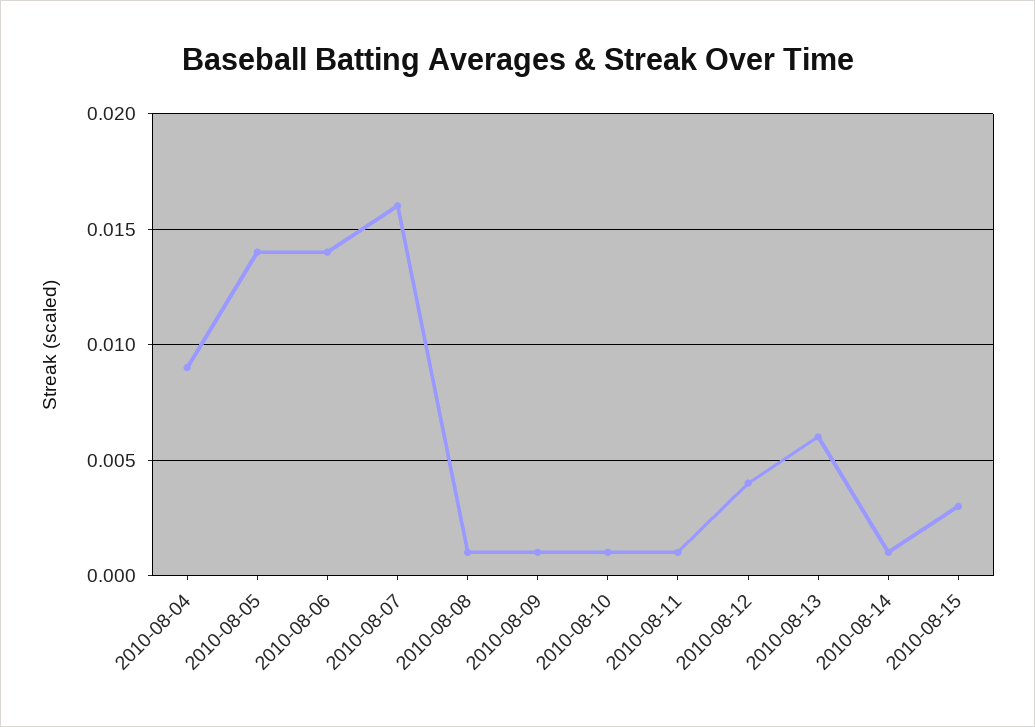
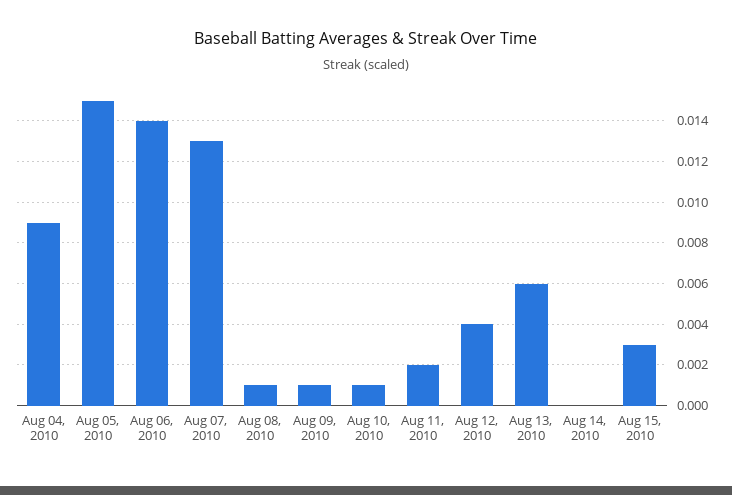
  {
    "2010-08-04": 0.009,
-   "2010-08-05": 0.014,
+   "2010-08-05": 0.015,
    "2010-08-06": 0.014,
-   "2010-08-07": 0.016,
+   "2010-08-07": 0.013,
    "2010-08-08": 0.001,
    "2010-08-09": 0.001,
    "2010-08-10": 0.001,
-   "2010-08-11": 0.001,
+   "2010-08-11": 0.002,
    "2010-08-12": 0.004,
    "2010-08-13": 0.006,
-   "2010-08-14": 0.001,
+   "2010-08-14": 0,
    "2010-08-15": 0.003
  }

